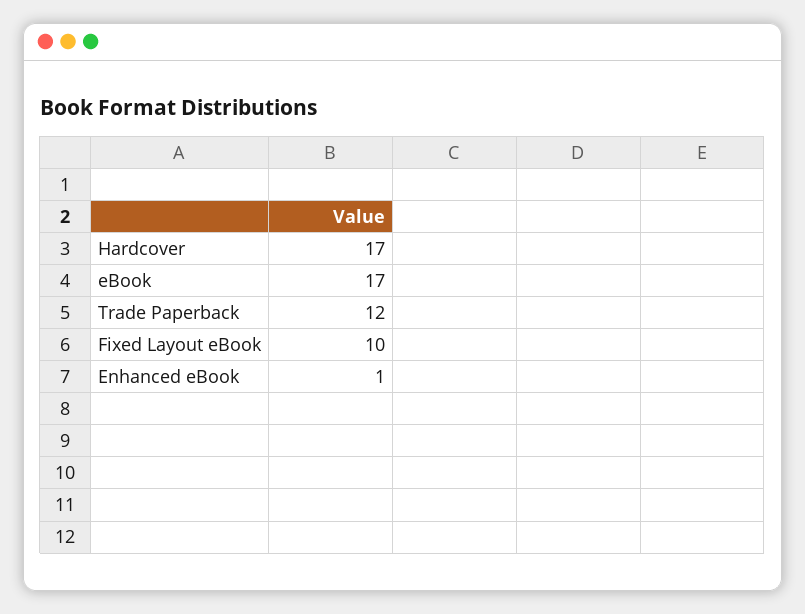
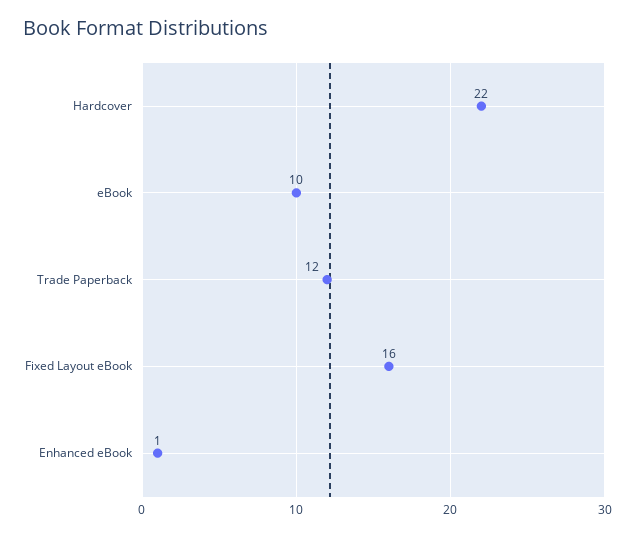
  {
-   "Hardcover": 17,
+   "Hardcover": 22,
-   "eBook": 17,
+   "eBook": 10,
    "Trade Paperback": 12,
-   "Fixed Layout eBook": 10,
+   "Fixed Layout eBook": 16,
    "Enhanced eBook": 1
  }

